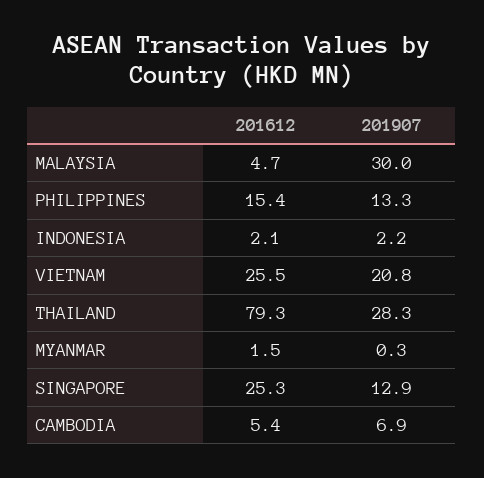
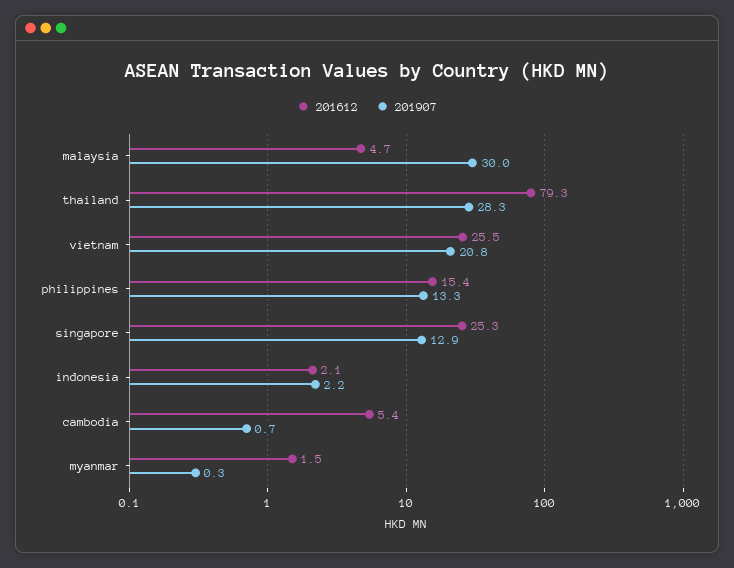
  {
    "201612": {
      "MALAYSIA": 4.7,
      "PHILIPPINES": 15.4,
      "INDONESIA": 2.1,
      "VIETNAM": 25.5,
      "THAILAND": 79.3,
      "MYANMAR": 1.5,
      "SINGAPORE": 25.3,
      "CAMBODIA": 5.4
    },
    "201907": {
      "MALAYSIA": 30,
      "PHILIPPINES": 13.3,
      "INDONESIA": 2.2,
      "VIETNAM": 20.8,
      "THAILAND": 28.3,
      "MYANMAR": 0.3,
      "SINGAPORE": 12.9,
-     "CAMBODIA": 6.9
+     "CAMBODIA": 0.7
    }
  }

